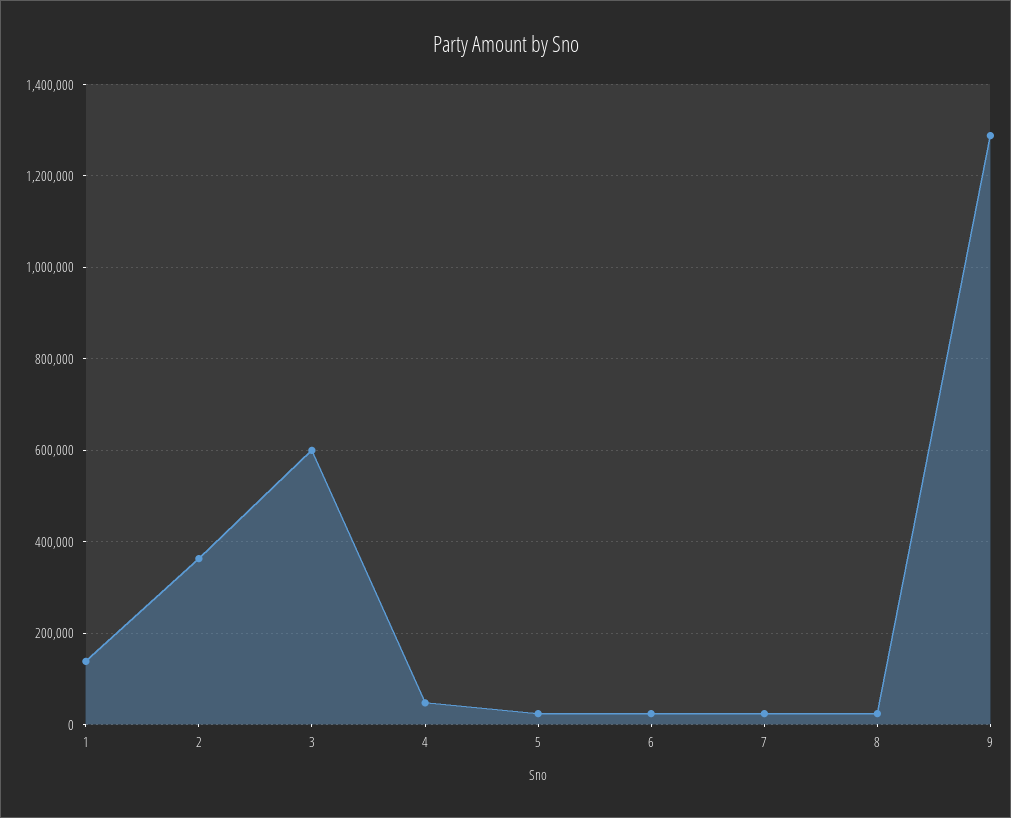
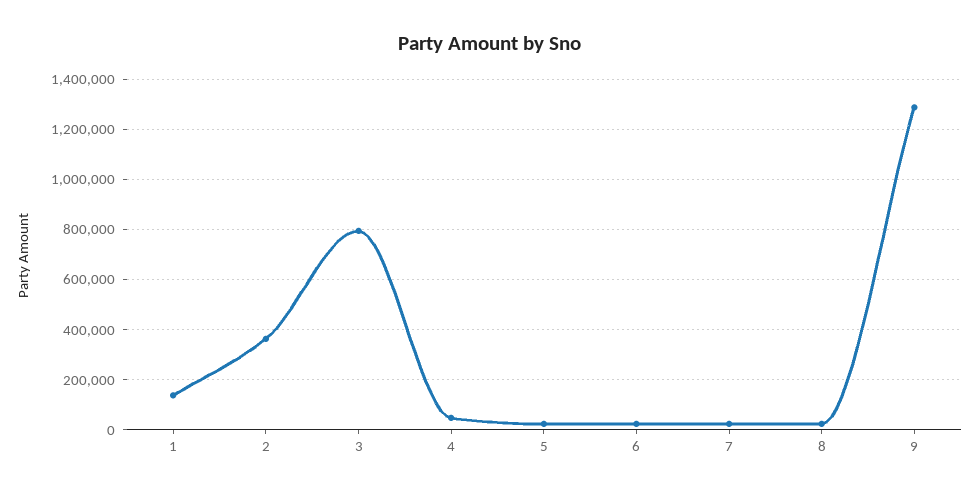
  {
    "1": 140000,
    "2": 360000,
-   "3": 600000,
+   "3": 800000,
    "4": 40000,
    "5": 20000,
    "6": 20000,
    "7": 20000,
    "8": 20000,
    "9": 1280000
  }

